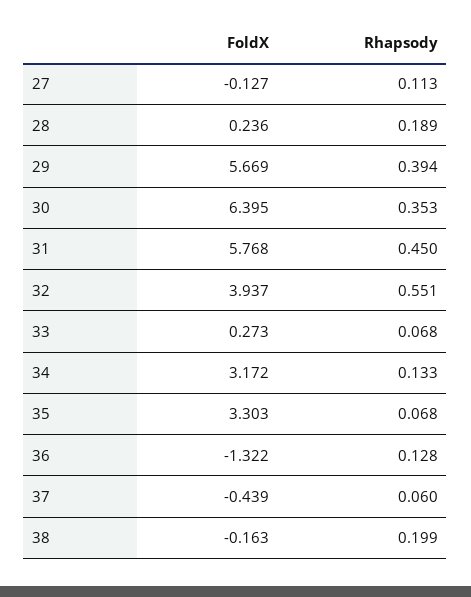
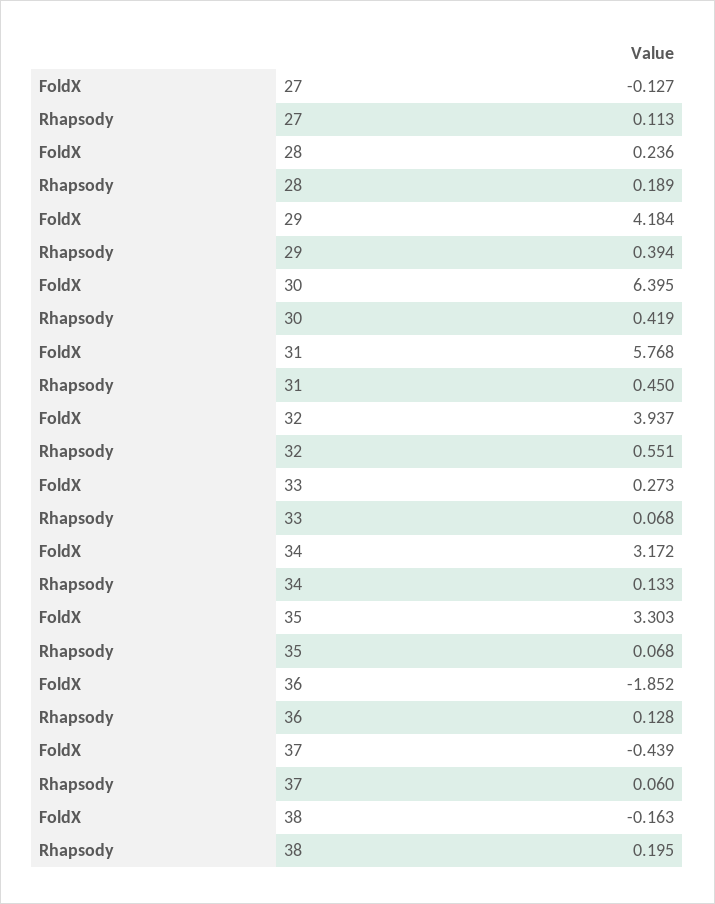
  {
    "FoldX": {
      "27": -0.127,
      "28": 0.236,
-     "29": 5.669,
+     "29": 4.184,
      "30": 6.395,
      "31": 5.768,
      "32": 3.937,
      "33": 0.273,
      "34": 3.172,
      "35": 3.303,
-     "36": -1.322,
+     "36": -1.852,
      "37": -0.439,
      "38": -0.163
    },
    "Rhapsody": {
      "27": 0.113,
      "28": 0.189,
      "29": 0.394,
-     "30": 0.353,
+     "30": 0.419,
      "31": 0.45,
      "32": 0.551,
      "33": 0.068,
      "34": 0.133,
      "35": 0.068,
      "36": 0.128,
      "37": 0.06,
-     "38": 0.199
+     "38": 0.195
    }
  }

